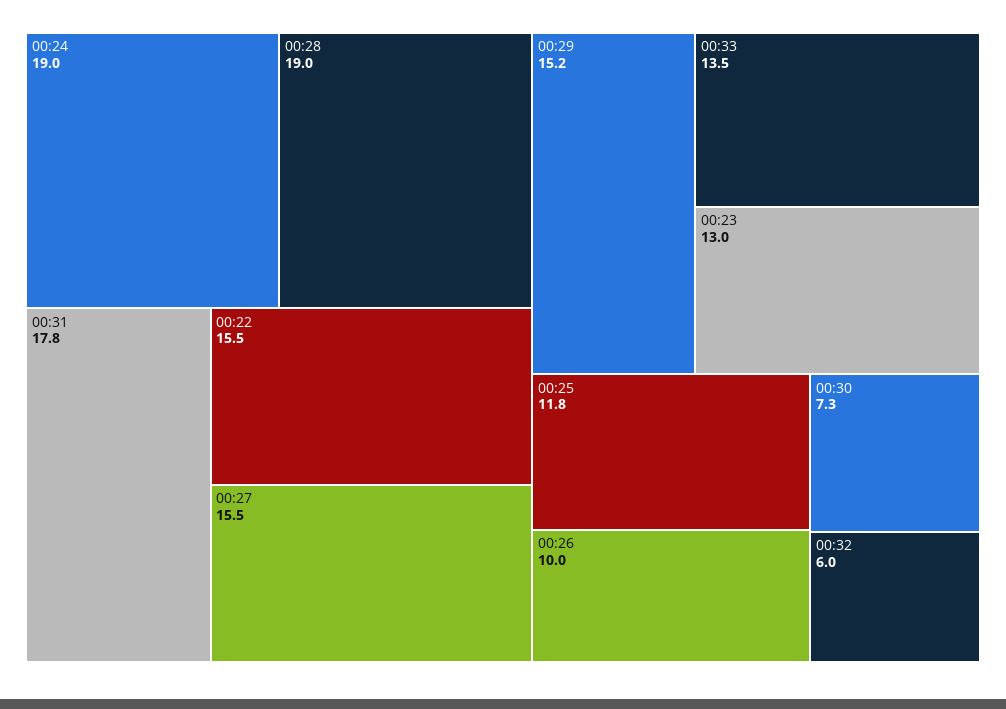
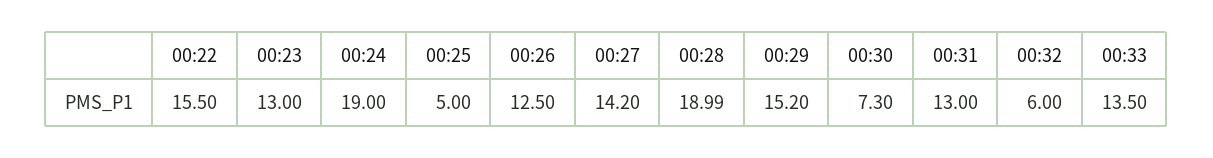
  {
    "00:24": 19,
    "00:28": 18.99,
-   "00:31": 17.8,
+   "00:31": 13,
    "00:22": 15.5,
-   "00:27": 15.5,
+   "00:27": 14.2,
    "00:29": 15.2,
    "00:33": 13.5,
    "00:23": 13,
-   "00:25": 11.8,
+   "00:25": 5,
-   "00:26": 10,
+   "00:26": 12.5,
    "00:30": 7.3,
    "00:32": 6
  }

